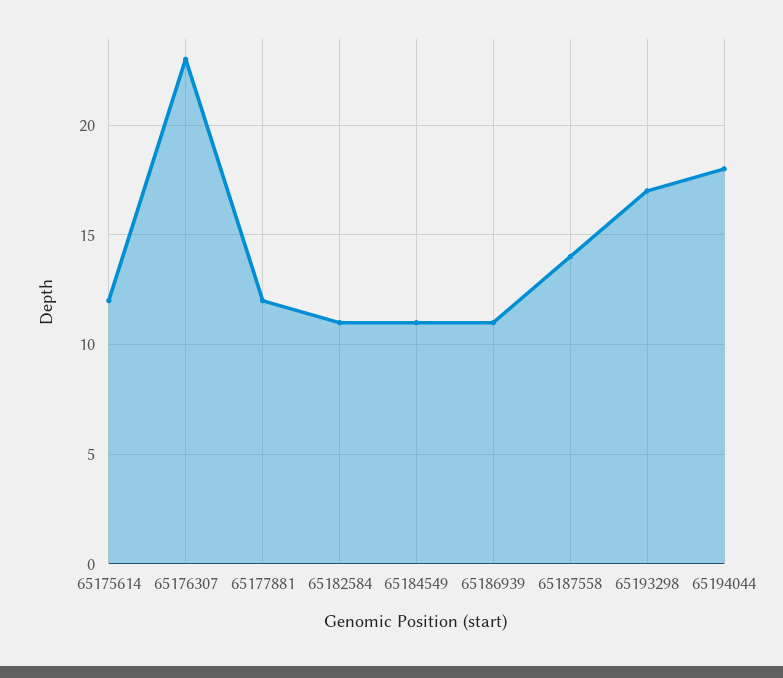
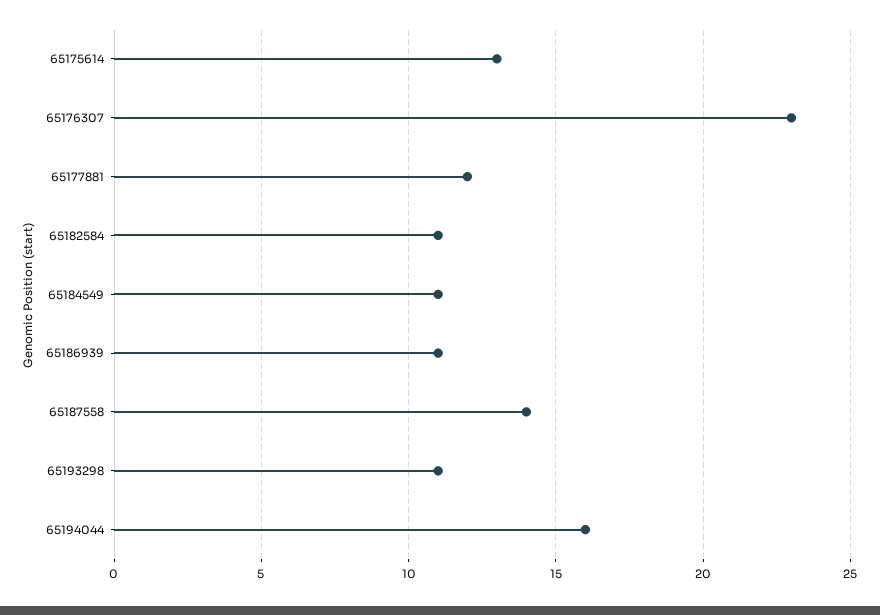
  {
-   "65175614": 12,
+   "65175614": 13,
    "65176307": 23,
    "65177881": 12,
    "65182584": 11,
    "65184549": 11,
    "65186939": 11,
    "65187558": 14,
-   "65193298": 17,
+   "65193298": 11,
-   "65194044": 18
+   "65194044": 16
  }

